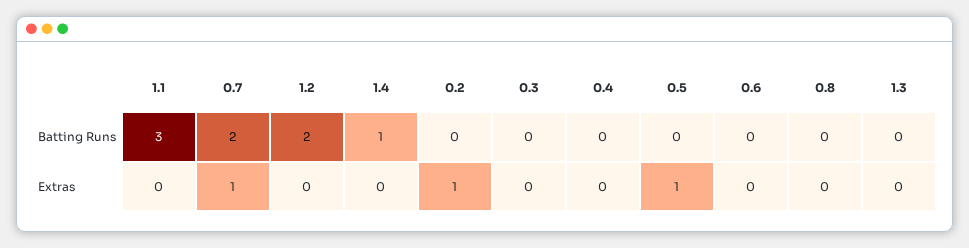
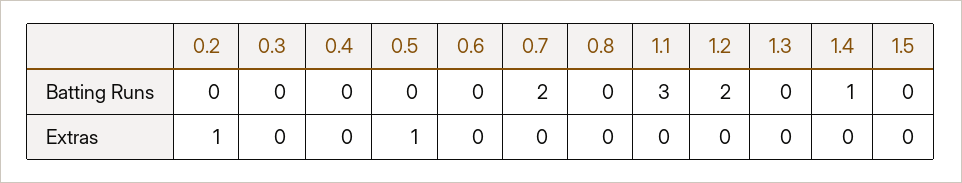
  {
    "1.1": {
      "Batting Runs": 3,
      "Extras": 0
    },
    "0.7": {
      "Batting Runs": 2,
-     "Extras": 1
+     "Extras": 0
    },
    "1.2": {
      "Batting Runs": 2,
      "Extras": 0
    },
    "1.4": {
      "Batting Runs": 1,
      "Extras": 0
    },
    "0.2": {
      "Batting Runs": 0,
      "Extras": 1
    },
    "0.3": {
      "Batting Runs": 0,
      "Extras": 0
    },
    "0.4": {
      "Batting Runs": 0,
      "Extras": 0
    },
    "0.5": {
      "Batting Runs": 0,
      "Extras": 1
    },
    "0.6": {
      "Batting Runs": 0,
      "Extras": 0
    },
    "0.8": {
      "Batting Runs": 0,
      "Extras": 0
    },
    "1.3": {
      "Batting Runs": 0,
      "Extras": 0
-   }
+   },
+   "1.5": {
+     "Batting Runs": 0,
+     "Extras": 0
+   }
  }

